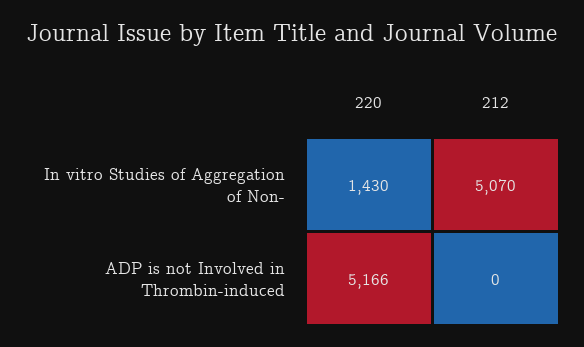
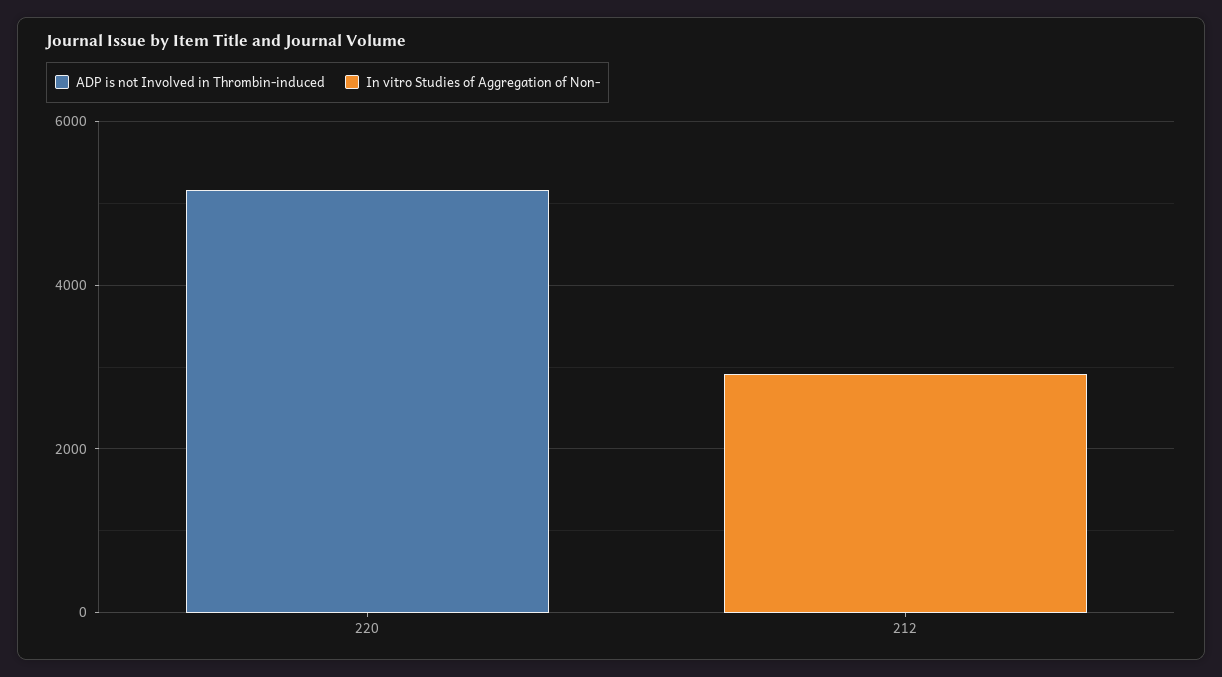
  {
    "In vitro Studies of Aggregation of Non-": {
-     "220": 1430,
+     "220": 0,
-     "212": 5070
+     "212": 3000
    },
    "ADP is not Involved in Thrombin-induced": {
      "220": 5166,
      "212": 0
    }
  }

